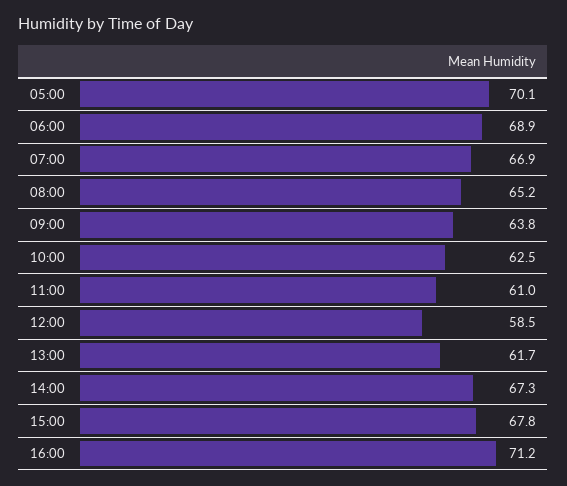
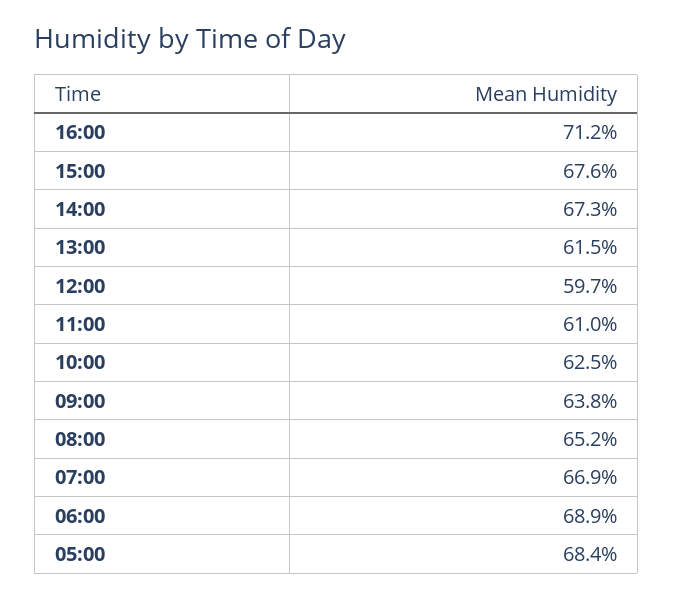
  {
-   "05:00": 70.1,
+   "05:00": 68.4,
    "06:00": 68.9,
    "07:00": 66.9,
    "08:00": 65.2,
    "09:00": 63.8,
    "10:00": 62.5,
    "11:00": 61,
-   "12:00": 58.5,
+   "12:00": 59.7,
-   "13:00": 61.7,
+   "13:00": 61.5,
    "14:00": 67.3,
-   "15:00": 67.8,
+   "15:00": 67.6,
    "16:00": 71.2
  }

